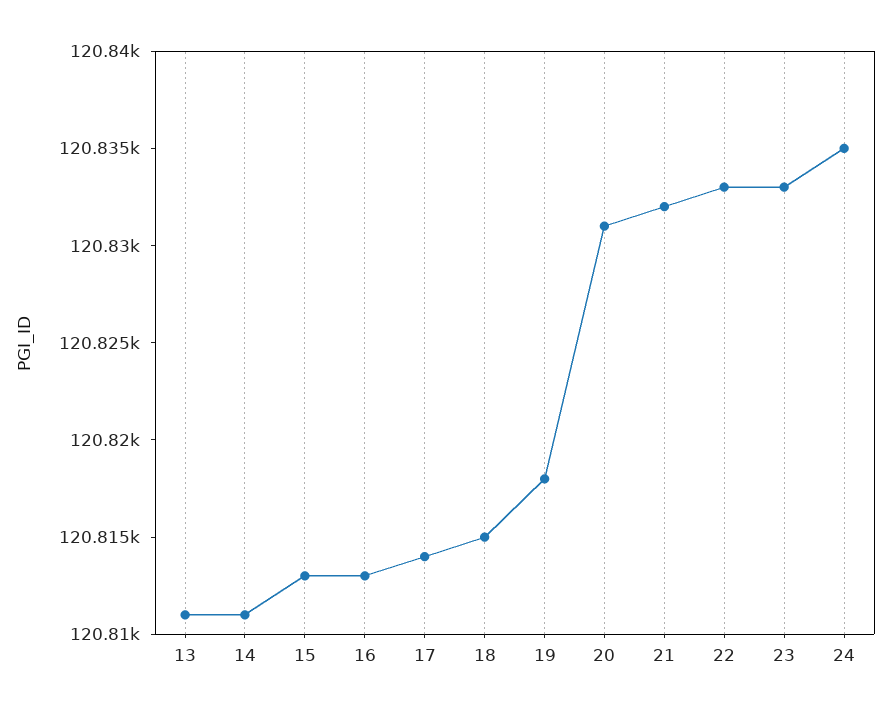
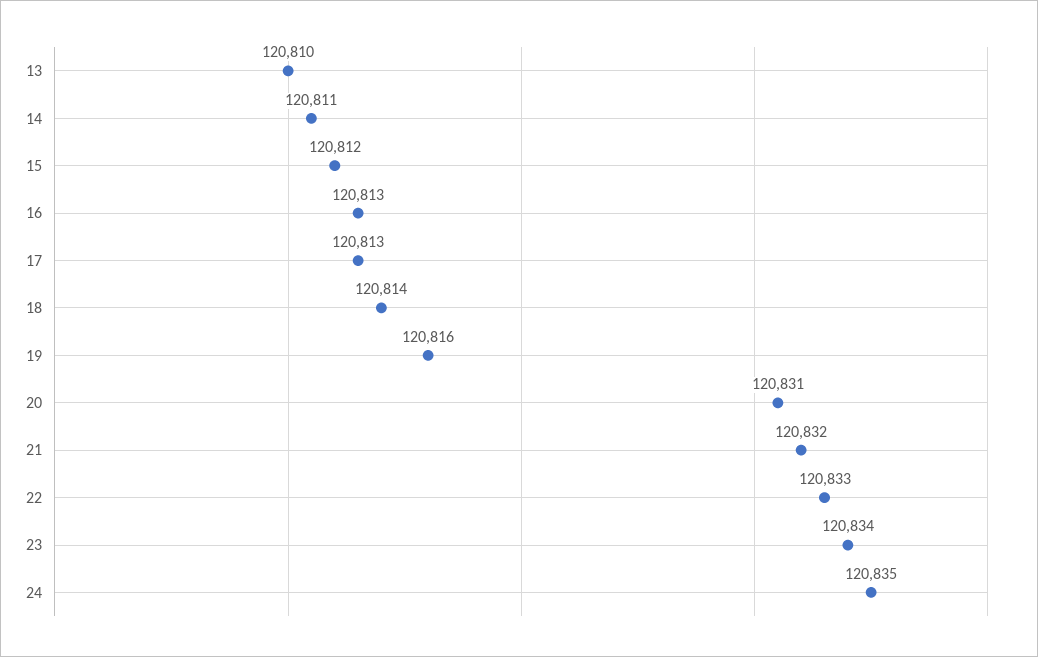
  {
-   "13": 120811,
+   "13": 120810,
    "14": 120811,
-   "15": 120813,
+   "15": 120812,
    "16": 120813,
-   "17": 120814,
+   "17": 120813,
-   "18": 120815,
+   "18": 120814,
-   "19": 120818,
+   "19": 120816,
    "20": 120831,
    "21": 120832,
    "22": 120833,
-   "23": 120833,
+   "23": 120834,
    "24": 120835
  }

